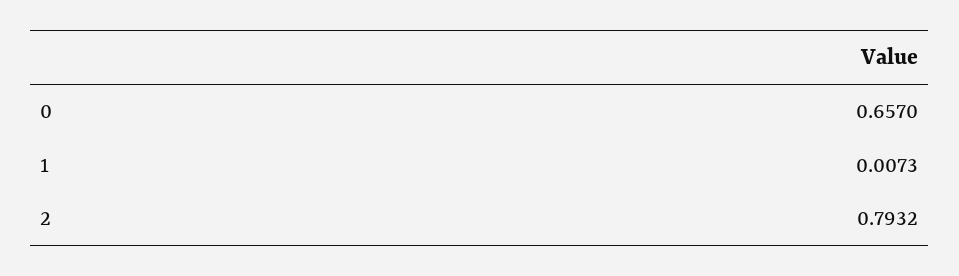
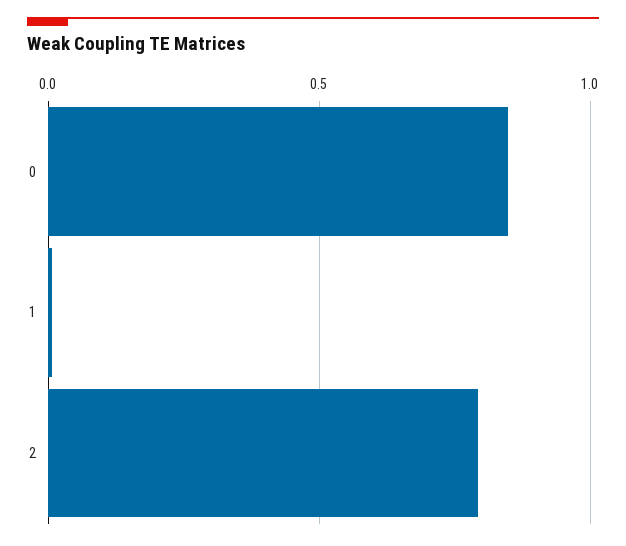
  {
-   "0": 0.657,
+   "0": 0.85,
    "1": 0.0073,
    "2": 0.7932
  }

